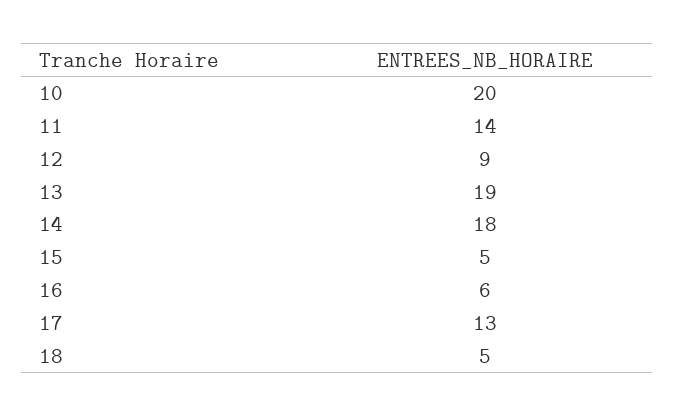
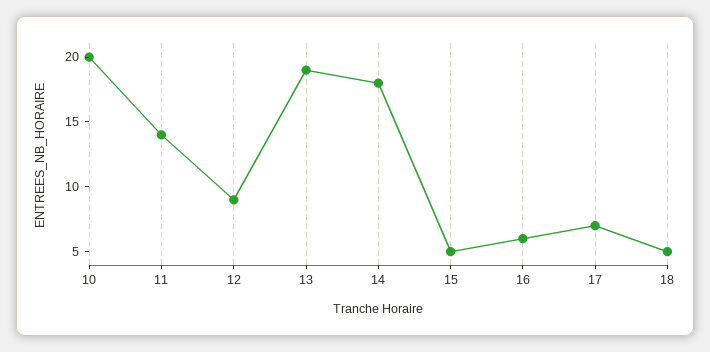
  {
    "10": 20,
    "11": 14,
    "12": 9,
    "13": 19,
    "14": 18,
    "15": 5,
    "16": 6,
-   "17": 13,
+   "17": 7,
    "18": 5
  }

